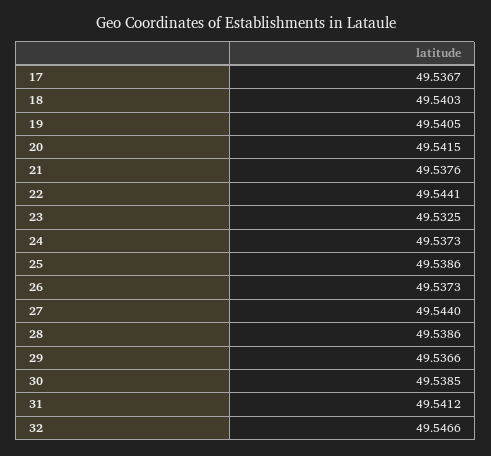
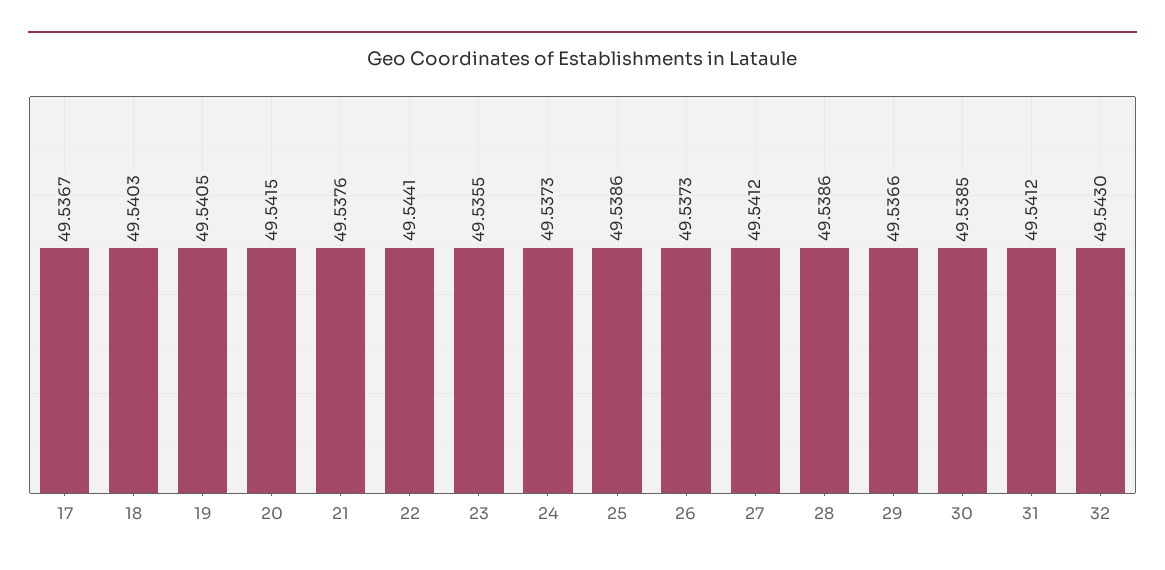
  {
    "17": 49.5367,
    "18": 49.5403,
    "19": 49.5405,
    "20": 49.5415,
    "21": 49.5376,
    "22": 49.5441,
-   "23": 49.5325,
+   "23": 49.5355,
    "24": 49.5373,
    "25": 49.5386,
    "26": 49.5373,
-   "27": 49.544,
+   "27": 49.5412,
    "28": 49.5386,
    "29": 49.5366,
    "30": 49.5385,
    "31": 49.5412,
-   "32": 49.5466
+   "32": 49.543
  }

